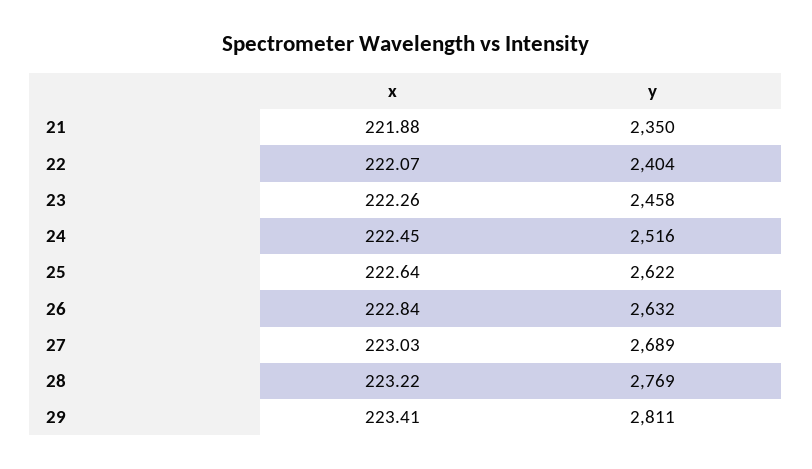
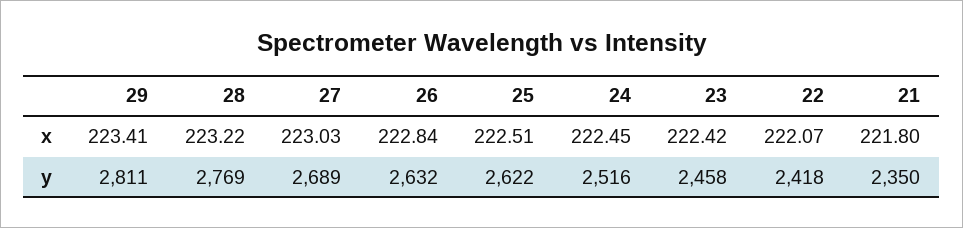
  {
    "x": {
-     "21": 221.88,
+     "21": 221.8,
      "22": 222.07,
-     "23": 222.26,
+     "23": 222.42,
      "24": 222.45,
-     "25": 222.64,
+     "25": 222.51,
      "26": 222.84,
      "27": 223.03,
      "28": 223.22,
      "29": 223.41
    },
    "y": {
      "21": 2350,
-     "22": 2404,
+     "22": 2418,
      "23": 2458,
      "24": 2516,
      "25": 2622,
      "26": 2632,
      "27": 2689,
      "28": 2769,
      "29": 2811
    }
  }

